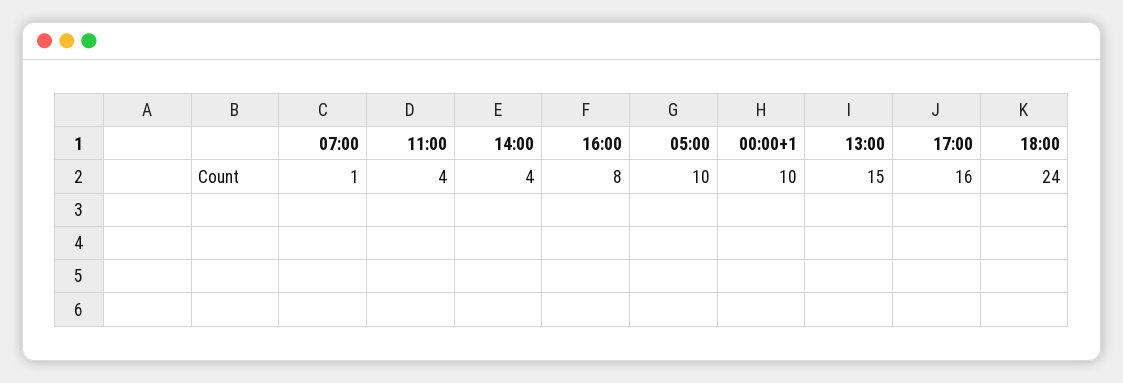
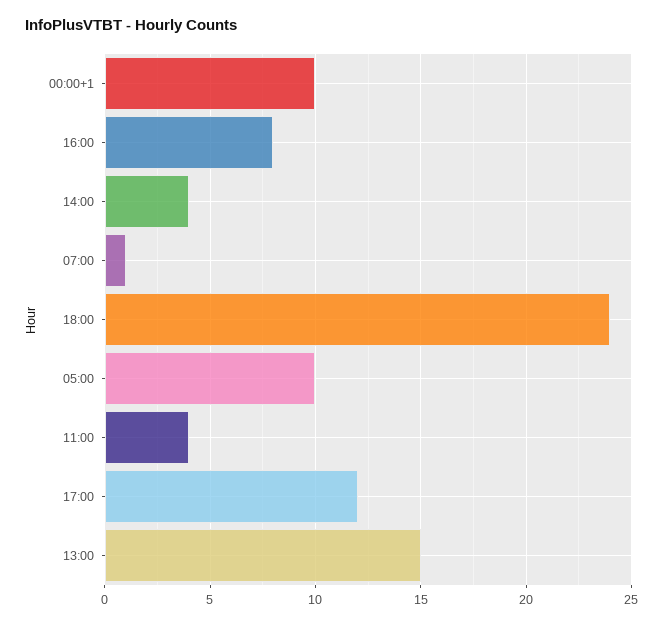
  {
    "07:00": 1,
    "11:00": 4,
    "14:00": 4,
    "16:00": 8,
    "05:00": 10,
    "00:00+1": 10,
    "13:00": 15,
-   "17:00": 16,
+   "17:00": 12,
    "18:00": 24
  }

